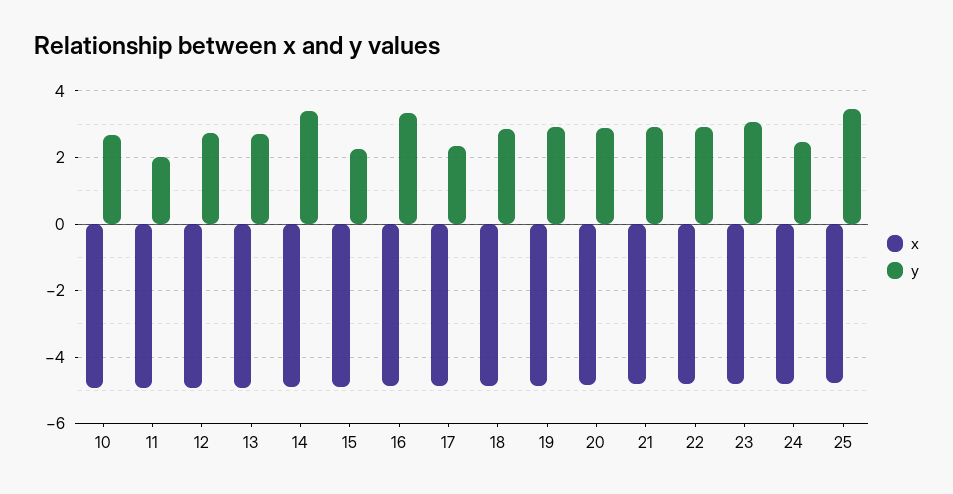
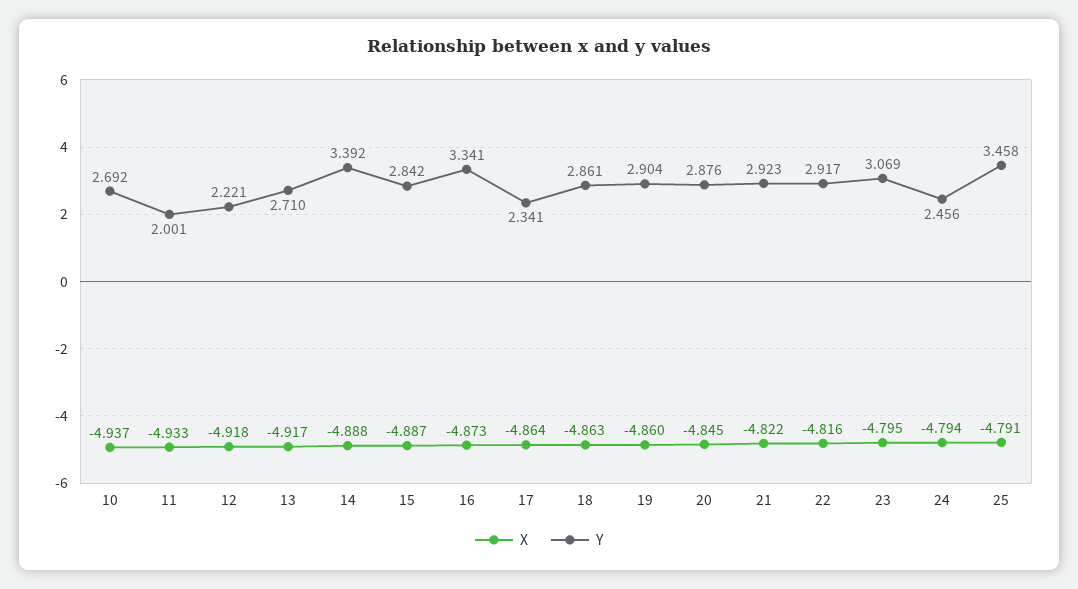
  {
    "x": {
      "10": -4.937,
      "11": -4.933,
      "12": -4.918,
      "13": -4.917,
      "14": -4.888,
      "15": -4.887,
      "16": -4.873,
      "17": -4.864,
      "18": -4.863,
      "19": -4.86,
      "20": -4.845,
      "21": -4.822,
      "22": -4.816,
      "23": -4.795,
      "24": -4.794,
      "25": -4.791
    },
    "y": {
      "10": 2.692,
      "11": 2.001,
-     "12": 2.8,
+     "12": 2.221,
      "13": 2.71,
      "14": 3.392,
-     "15": 2.2,
+     "15": 2.842,
      "16": 3.341,
      "17": 2.341,
      "18": 2.861,
      "19": 2.904,
      "20": 2.876,
      "21": 2.923,
      "22": 2.917,
      "23": 3.069,
      "24": 2.456,
      "25": 3.458
    }
  }

